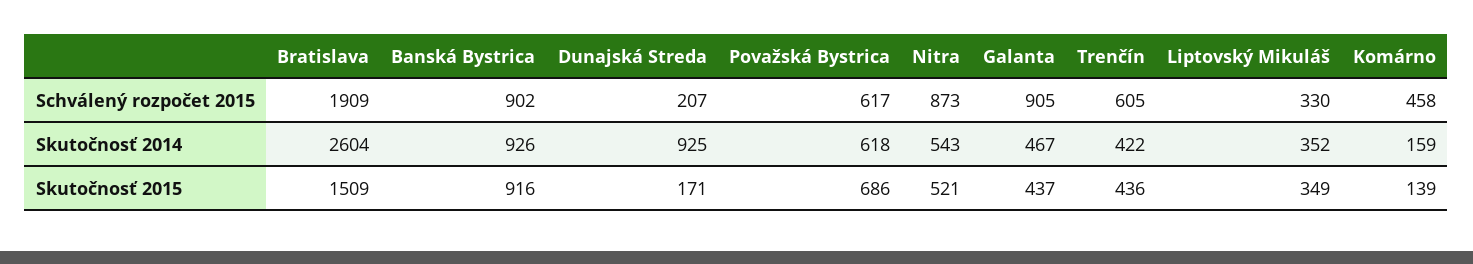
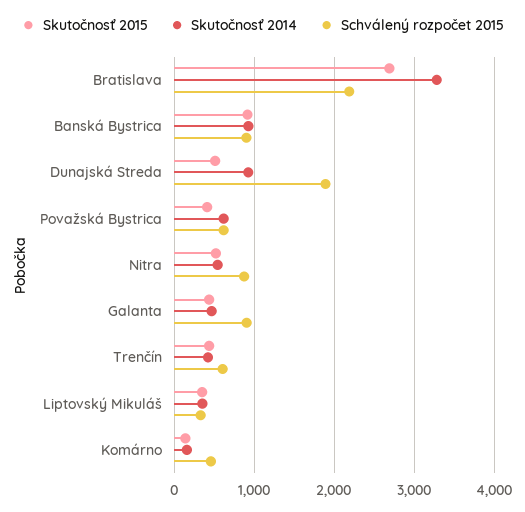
  {
    "Schválený rozpočet 2015": {
-     "Bratislava": 1909,
+     "Bratislava": 2200,
      "Banská Bystrica": 902,
-     "Dunajská Streda": 207,
+     "Dunajská Streda": 1900,
      "Považská Bystrica": 617,
      "Nitra": 873,
      "Galanta": 905,
      "Trenčín": 605,
      "Liptovský Mikuláš": 330,
      "Komárno": 458
    },
    "Skutočnosť 2014": {
-     "Bratislava": 2604,
+     "Bratislava": 3300,
      "Banská Bystrica": 926,
      "Dunajská Streda": 925,
      "Považská Bystrica": 618,
      "Nitra": 543,
      "Galanta": 467,
      "Trenčín": 422,
      "Liptovský Mikuláš": 352,
      "Komárno": 159
    },
    "Skutočnosť 2015": {
-     "Bratislava": 1509,
+     "Bratislava": 2700,
      "Banská Bystrica": 916,
-     "Dunajská Streda": 171,
+     "Dunajská Streda": 500,
-     "Považská Bystrica": 686,
+     "Považská Bystrica": 400,
      "Nitra": 521,
      "Galanta": 437,
      "Trenčín": 436,
      "Liptovský Mikuláš": 349,
      "Komárno": 139
    }
  }

